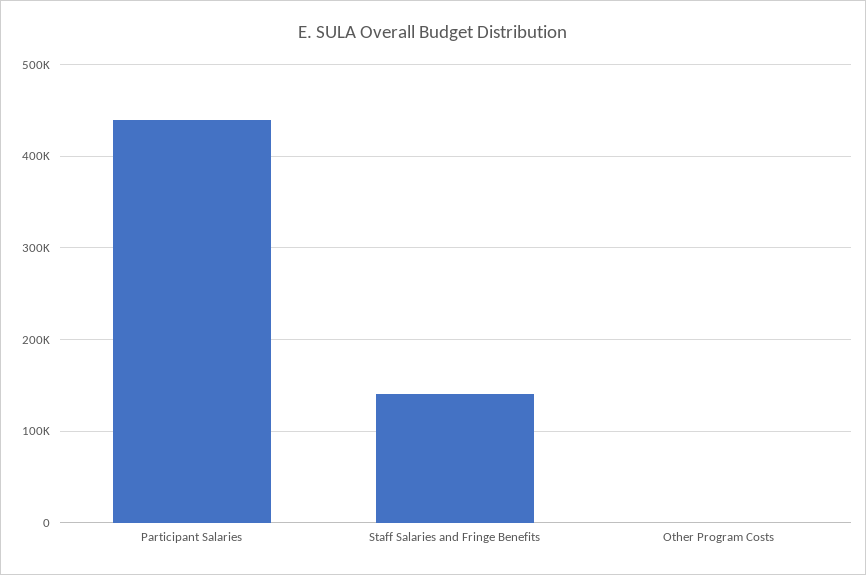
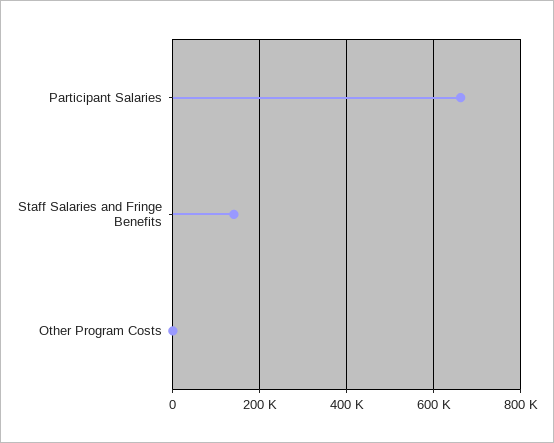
  {
-   "Participant Salaries": 440000,
+   "Participant Salaries": 660000,
    "Staff Salaries and Fringe Benefits": 140000,
    "Other Program Costs": 0
  }

